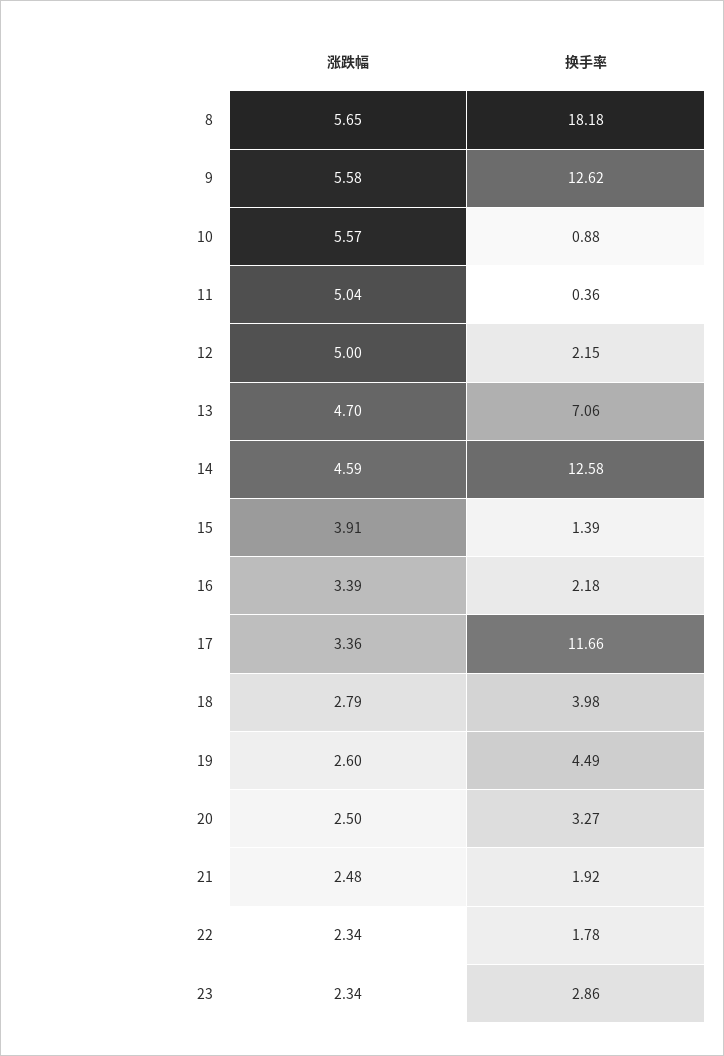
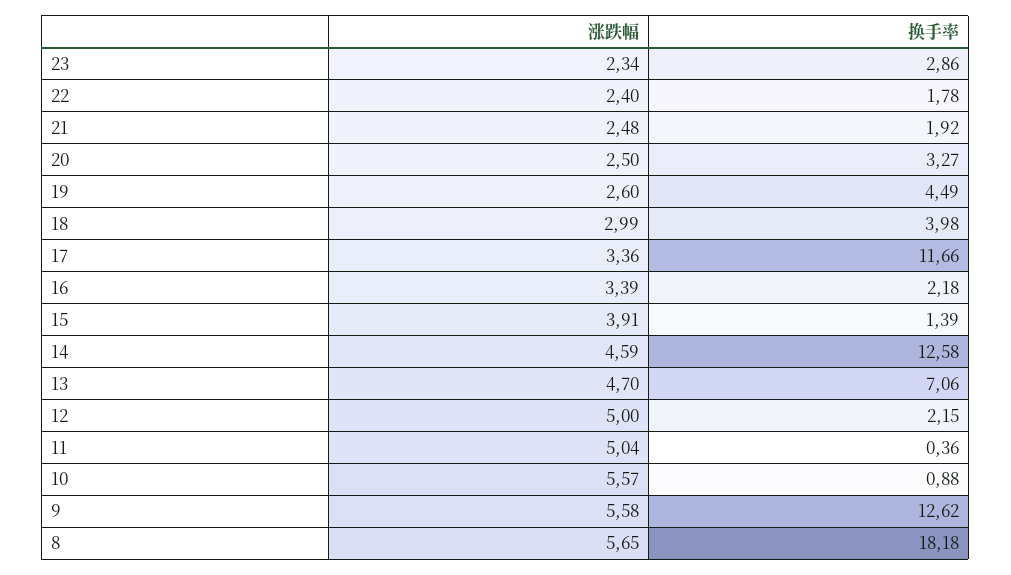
  {
    "涨跌幅": {
      "8": 5.65,
      "9": 5.58,
      "10": 5.57,
      "11": 5.04,
      "12": 5,
      "13": 4.7,
      "14": 4.59,
      "15": 3.91,
      "16": 3.39,
      "17": 3.36,
-     "18": 2.79,
+     "18": 2.99,
      "19": 2.6,
      "20": 2.5,
      "21": 2.48,
-     "22": 2.34,
+     "22": 2.4,
      "23": 2.34
    },
    "换手率": {
      "8": 18.18,
      "9": 12.62,
      "10": 0.88,
      "11": 0.36,
      "12": 2.15,
      "13": 7.06,
      "14": 12.58,
      "15": 1.39,
      "16": 2.18,
      "17": 11.66,
      "18": 3.98,
      "19": 4.49,
      "20": 3.27,
      "21": 1.92,
      "22": 1.78,
      "23": 2.86
    }
  }

